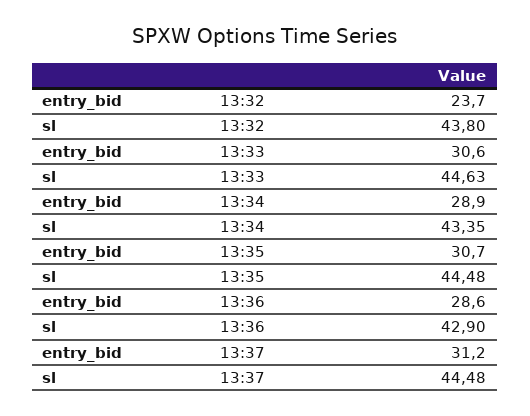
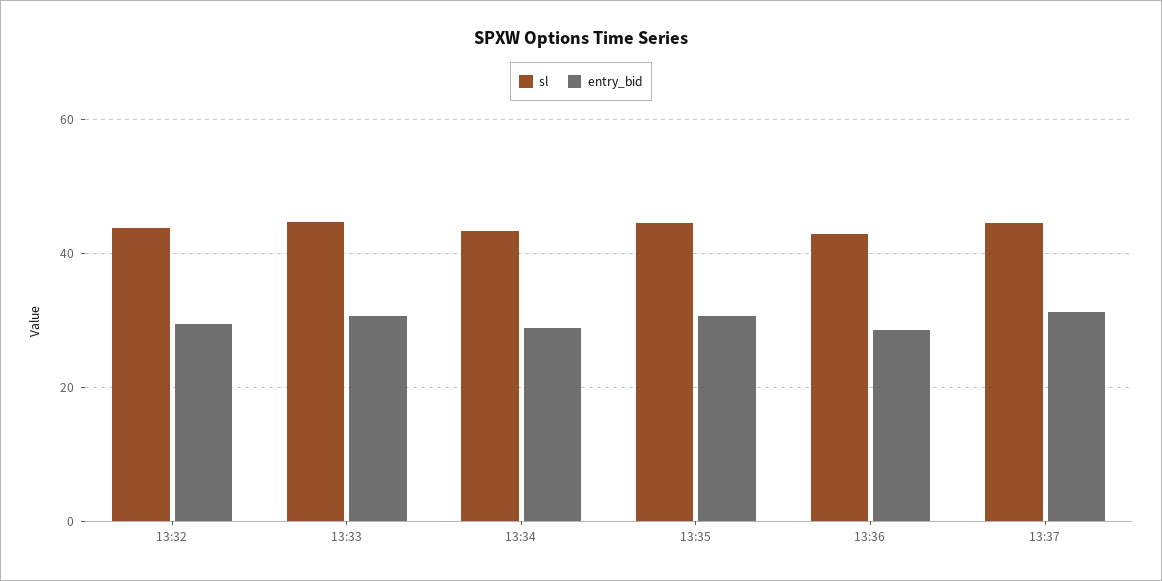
  {
    "entry_bid": {
-     "13:32": 23.7,
+     "13:32": 30,
      "13:33": 30.6,
      "13:34": 28.9,
      "13:35": 30.7,
      "13:36": 28.6,
      "13:37": 31.2
    },
    "sl": {
      "13:32": 43.8,
      "13:33": 44.63,
      "13:34": 43.35,
      "13:35": 44.48,
      "13:36": 42.9,
      "13:37": 44.48
    }
  }

